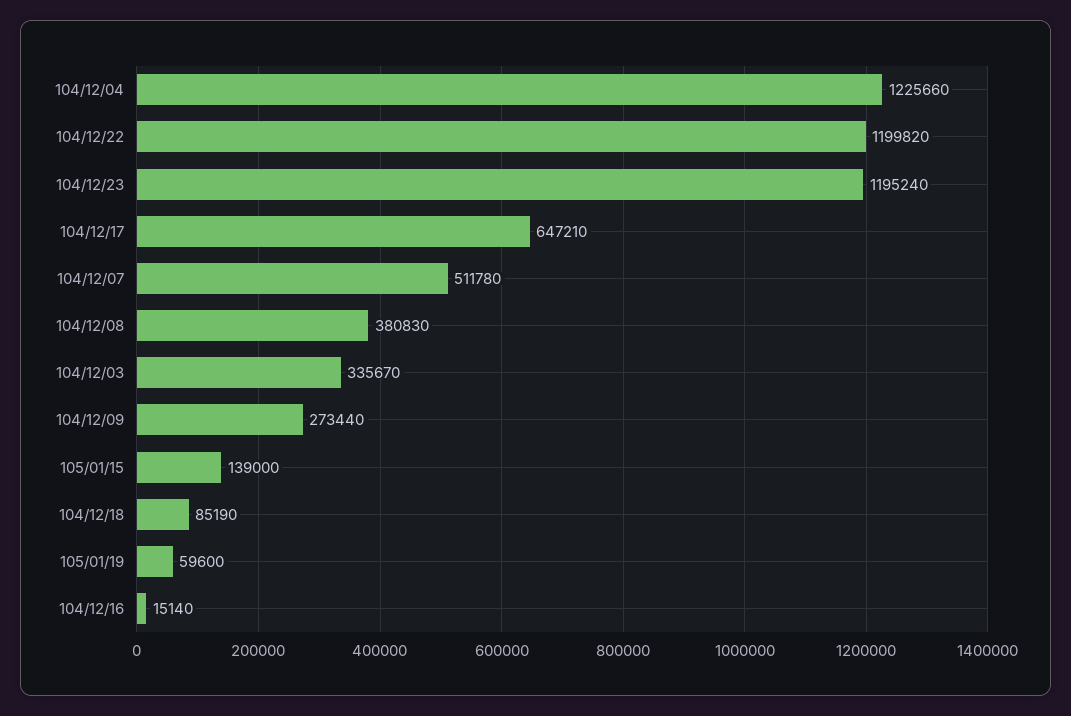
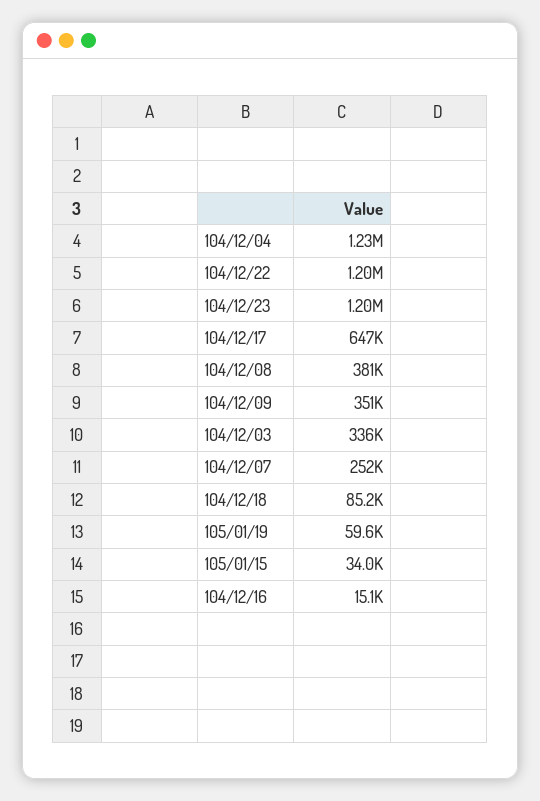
  {
    "104/12/04": 1225660,
    "104/12/22": 1199820,
    "104/12/23": 1195240,
    "104/12/17": 647210,
-   "104/12/07": 511780,
+   "104/12/07": 252000,
    "104/12/08": 380830,
    "104/12/03": 335670,
-   "104/12/09": 273440,
+   "104/12/09": 351000,
-   "105/01/15": 139000,
+   "105/01/15": 34000,
    "104/12/18": 85190,
    "105/01/19": 59600,
    "104/12/16": 15140
  }

